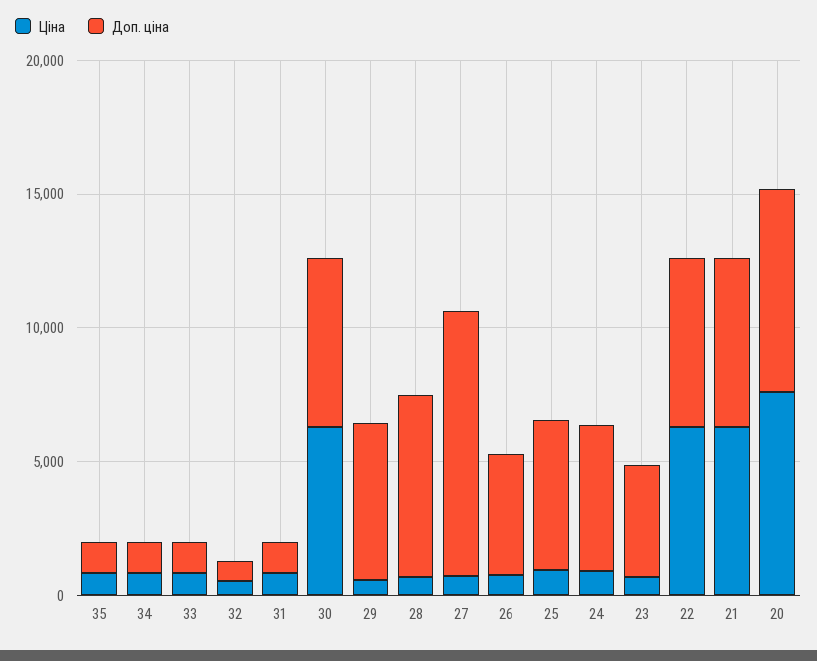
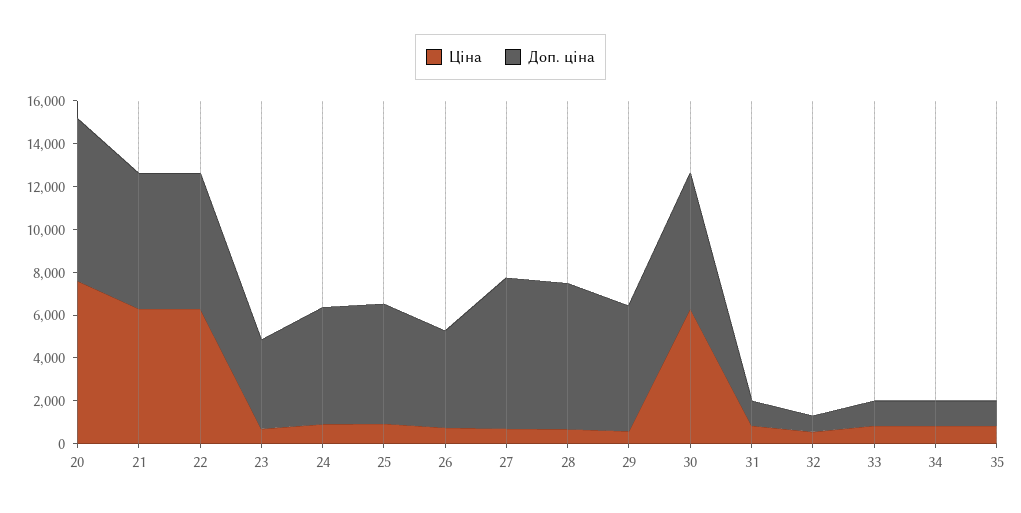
  {
    "Ціна": {
      "35": 1000,
      "34": 1000,
      "33": 1000,
      "32": 500,
      "31": 1000,
      "30": 6500,
      "29": 500,
      "28": 500,
      "27": 500,
      "26": 1000,
      "25": 1000,
      "24": 1000,
      "23": 500,
      "22": 6500,
      "21": 6500,
      "20": 7500
    },
    "Доп. ціна": {
      "35": 1000,
      "34": 1000,
      "33": 1000,
      "32": 500,
      "31": 1000,
      "30": 6500,
      "29": 6000,
      "28": 7000,
-     "27": 10000,
+     "27": 7000,
      "26": 4500,
      "25": 5500,
      "24": 5500,
      "23": 4000,
      "22": 6500,
      "21": 6500,
      "20": 7500
    }
  }

